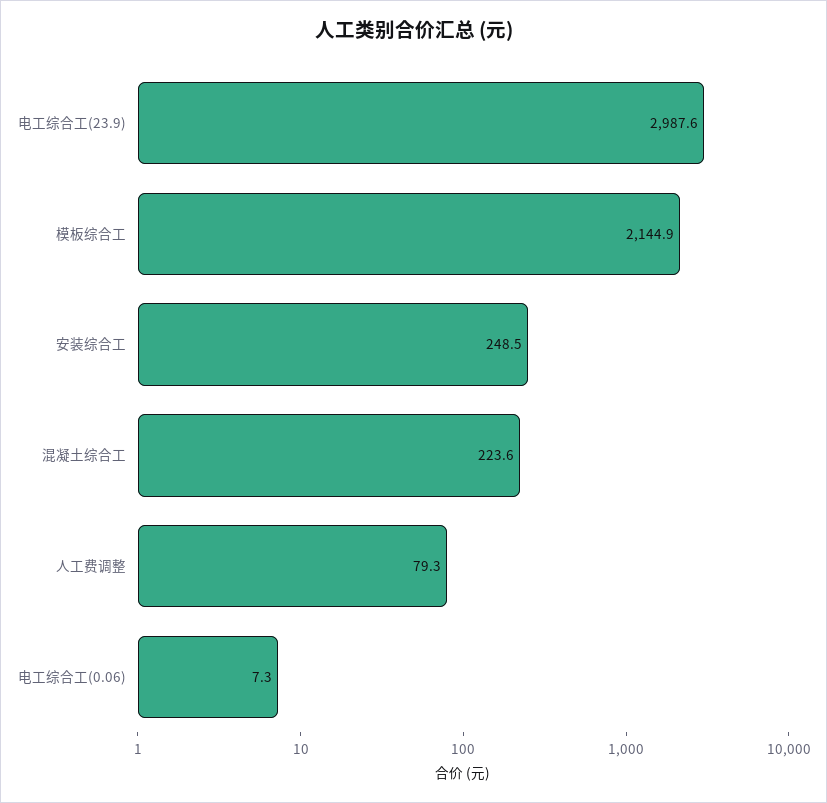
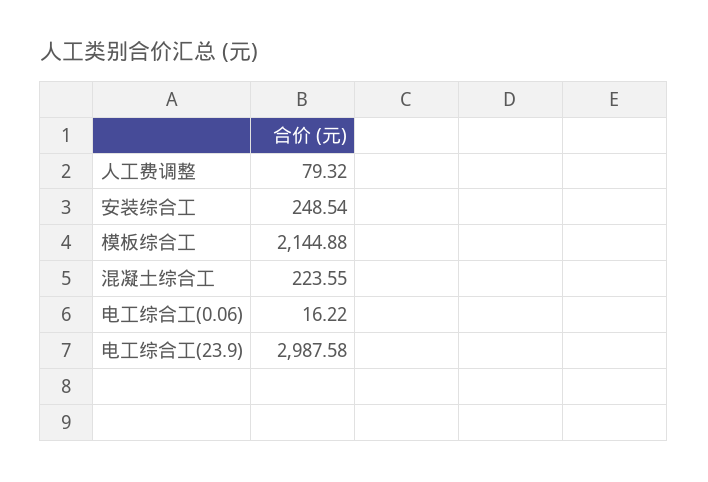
  {
    "电工综合工(23.9)": 2987.58,
    "模板综合工": 2144.88,
    "安装综合工": 248.54,
    "混凝土综合工": 223.55,
    "人工费调整": 79.32,
-   "电工综合工(0.06)": 7.3
+   "电工综合工(0.06)": 16.22
  }

